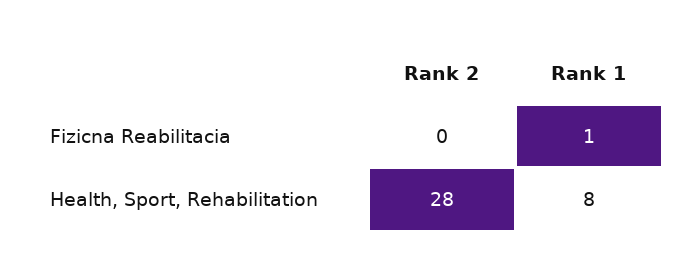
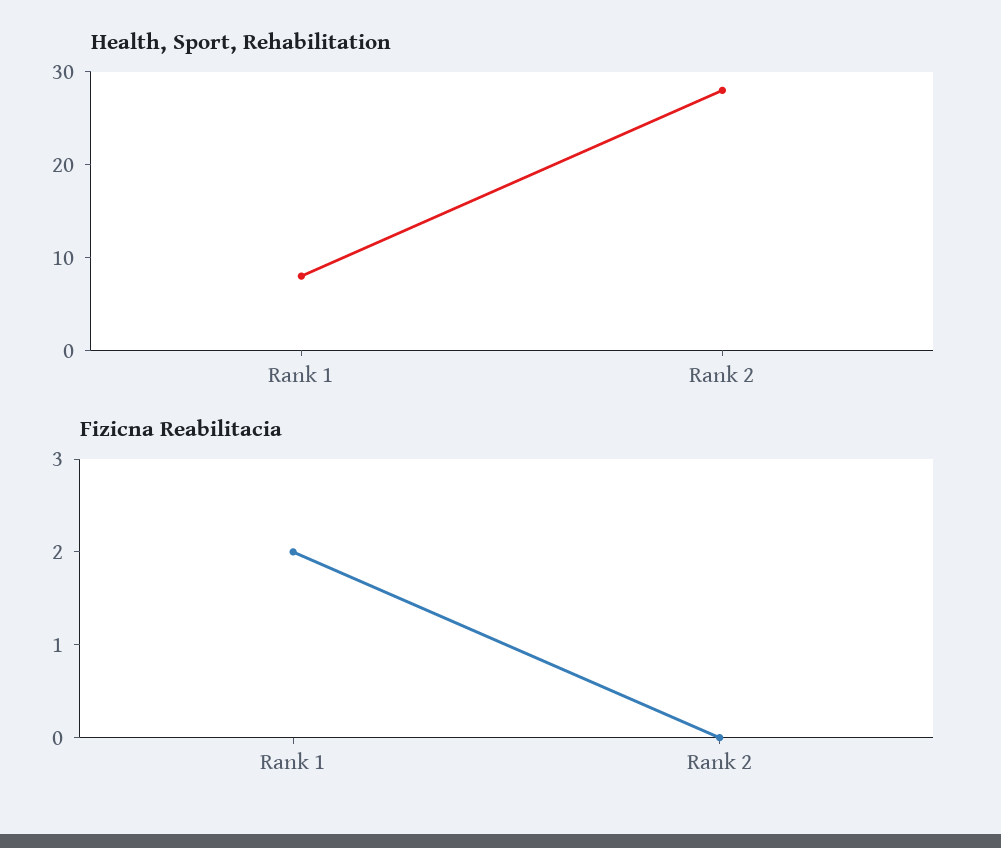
  {
    "Fizicna Reabilitacia": {
      "Rank 2": 0,
-     "Rank 1": 1
+     "Rank 1": 2
    },
    "Health, Sport, Rehabilitation": {
      "Rank 2": 28,
      "Rank 1": 8
    }
  }

